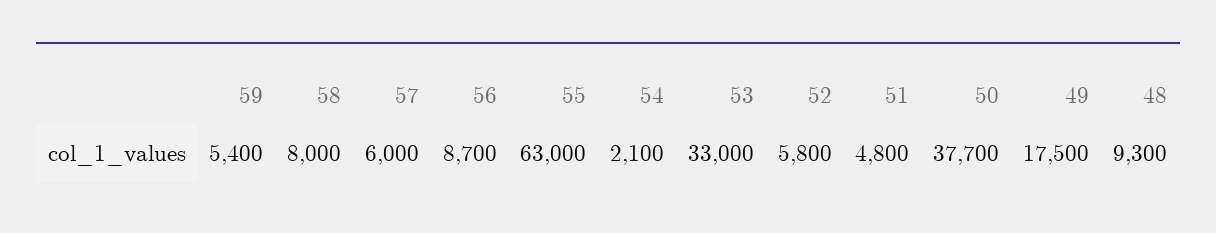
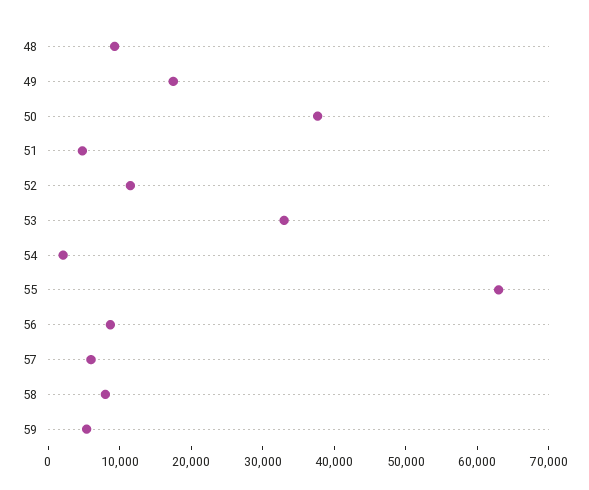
  {
    "59": 5400,
    "58": 8000,
    "57": 6000,
    "56": 8700,
    "55": 63000,
    "54": 2100,
    "53": 33000,
-   "52": 5800,
+   "52": 12000,
    "51": 4800,
    "50": 37700,
    "49": 17500,
    "48": 9300
  }

